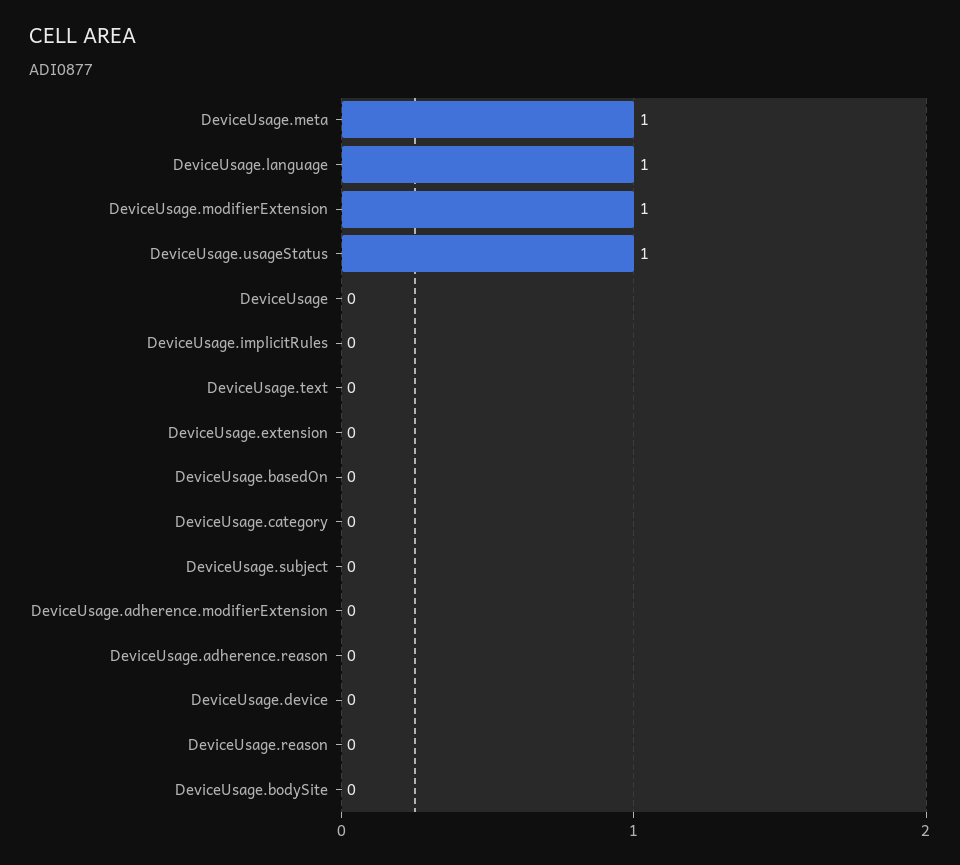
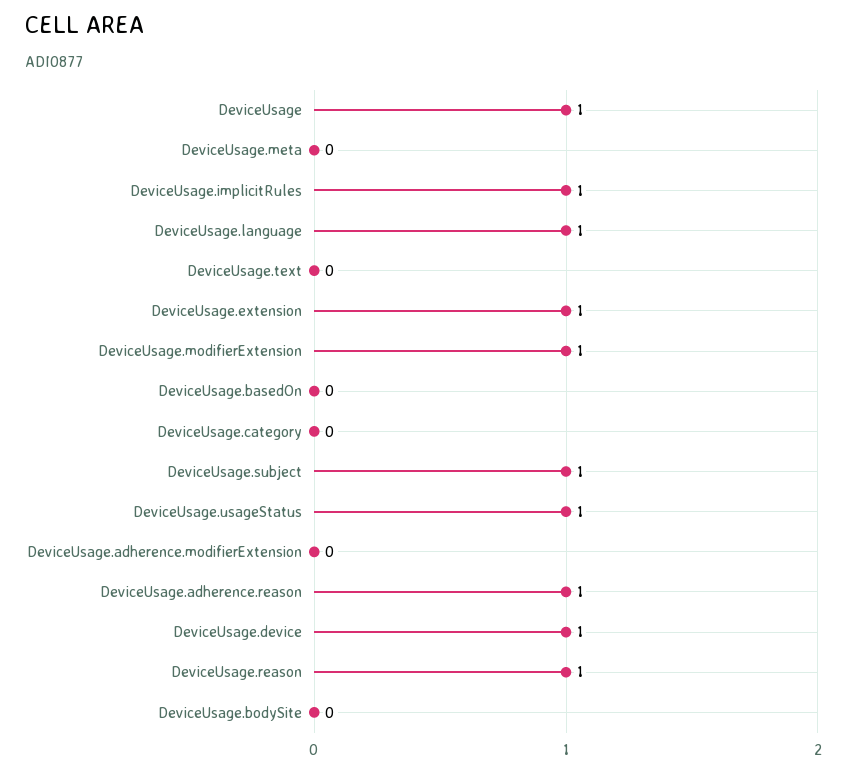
  {
-   "DeviceUsage.meta": 1,
+   "DeviceUsage.meta": 0,
    "DeviceUsage.language": 1,
    "DeviceUsage.modifierExtension": 1,
    "DeviceUsage.usageStatus": 1,
-   "DeviceUsage": 0,
+   "DeviceUsage": 1,
-   "DeviceUsage.implicitRules": 0,
+   "DeviceUsage.implicitRules": 1,
    "DeviceUsage.text": 0,
-   "DeviceUsage.extension": 0,
+   "DeviceUsage.extension": 1,
    "DeviceUsage.basedOn": 0,
    "DeviceUsage.category": 0,
-   "DeviceUsage.subject": 0,
+   "DeviceUsage.subject": 1,
    "DeviceUsage.adherence.modifierExtension": 0,
-   "DeviceUsage.adherence.reason": 0,
+   "DeviceUsage.adherence.reason": 1,
-   "DeviceUsage.device": 0,
+   "DeviceUsage.device": 1,
-   "DeviceUsage.reason": 0,
+   "DeviceUsage.reason": 1,
    "DeviceUsage.bodySite": 0
  }

